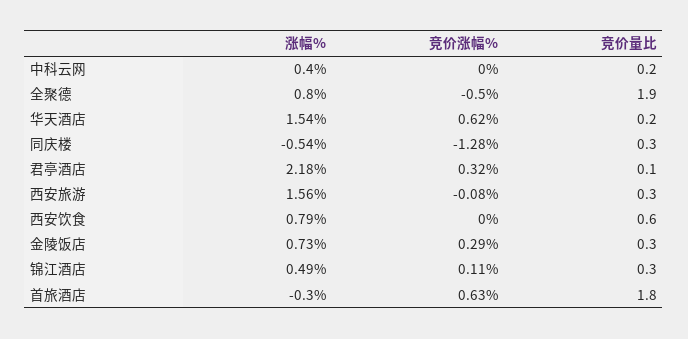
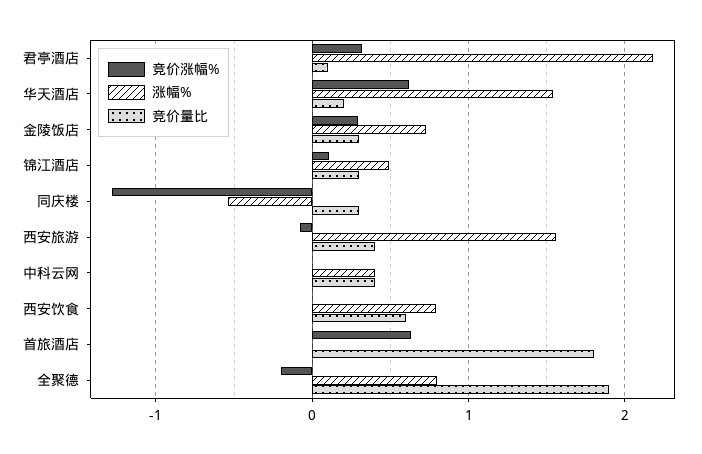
  {
    "涨幅%": {
      "中科云网": 0.4,
      "全聚德": 0.8,
      "华天酒店": 1.54,
      "同庆楼": -0.54,
      "君亭酒店": 2.18,
      "西安旅游": 1.56,
      "西安饮食": 0.79,
      "金陵饭店": 0.73,
      "锦江酒店": 0.49,
-     "首旅酒店": -0.3
+     "首旅酒店": 0
    },
    "竞价涨幅%": {
      "中科云网": 0,
-     "全聚德": -0.5,
+     "全聚德": -0.2,
      "华天酒店": 0.62,
      "同庆楼": -1.28,
      "君亭酒店": 0.32,
      "西安旅游": -0.08,
      "西安饮食": 0,
      "金陵饭店": 0.29,
      "锦江酒店": 0.11,
      "首旅酒店": 0.63
    },
    "竞价量比": {
-     "中科云网": 0.2,
+     "中科云网": 0.4,
      "全聚德": 1.9,
      "华天酒店": 0.2,
      "同庆楼": 0.3,
      "君亭酒店": 0.1,
-     "西安旅游": 0.3,
+     "西安旅游": 0.4,
      "西安饮食": 0.6,
      "金陵饭店": 0.3,
      "锦江酒店": 0.3,
      "首旅酒店": 1.8
    }
  }

